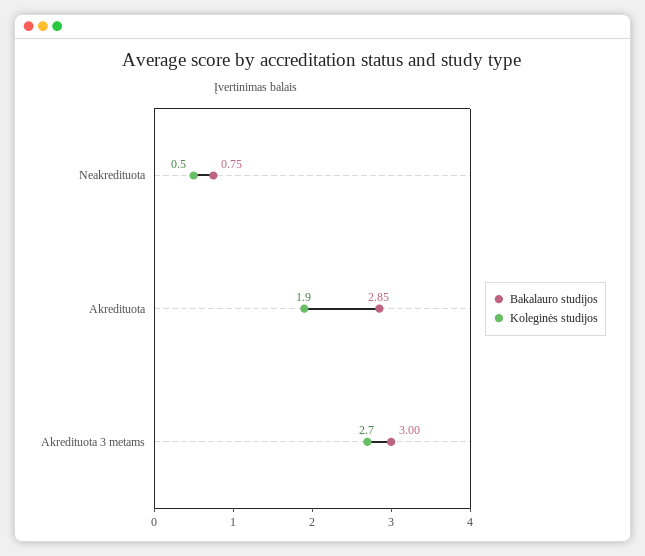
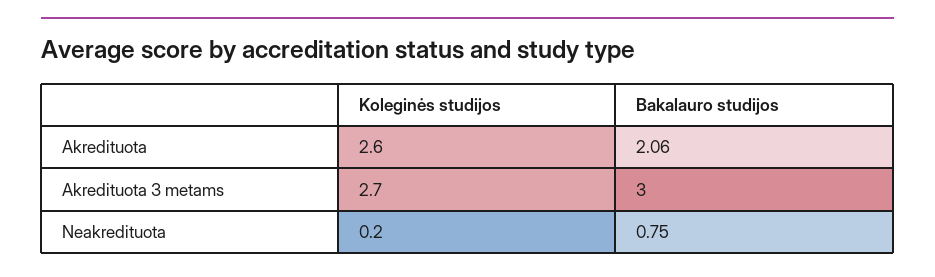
  {
    "Bakalauro studijos": {
      "Neakredituota": 0.75,
-     "Akredituota": 2.85,
+     "Akredituota": 2.06,
      "Akredituota 3 metams": 3
    },
    "Koleginės studijos": {
-     "Neakredituota": 0.5,
+     "Neakredituota": 0.2,
-     "Akredituota": 1.9,
+     "Akredituota": 2.6,
      "Akredituota 3 metams": 2.7
    }
  }

